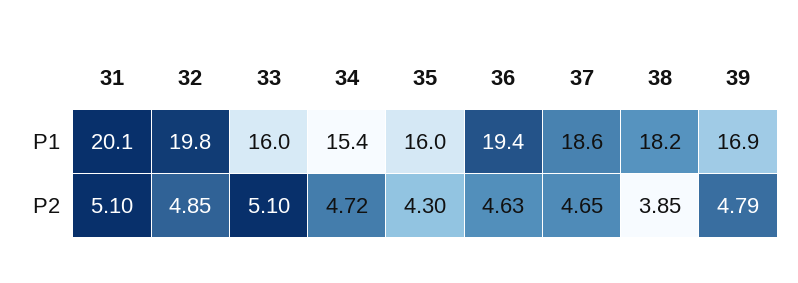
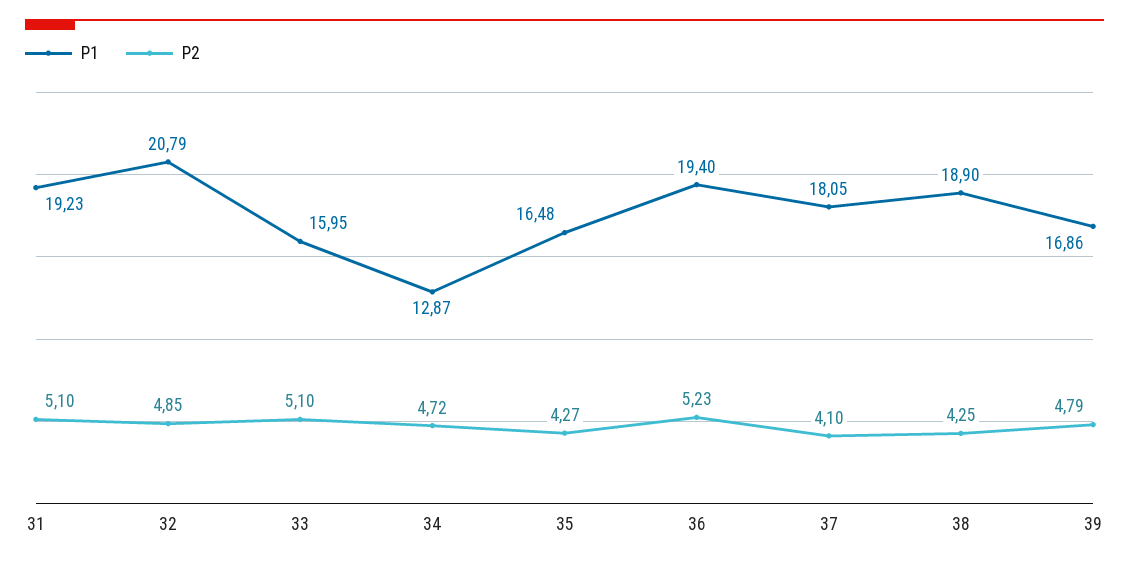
  {
    "P1": {
-     "31": 20.1,
+     "31": 19.23,
-     "32": 19.8,
+     "32": 20.79,
      "33": 15.95,
-     "34": 15.4,
+     "34": 12.87,
-     "35": 16,
+     "35": 16.48,
      "36": 19.4,
-     "37": 18.6,
+     "37": 18.05,
-     "38": 18.2,
+     "38": 18.9,
      "39": 16.86
    },
    "P2": {
      "31": 5.1,
      "32": 4.85,
      "33": 5.1,
      "34": 4.72,
-     "35": 4.3,
+     "35": 4.27,
-     "36": 4.63,
+     "36": 5.23,
-     "37": 4.65,
+     "37": 4.1,
-     "38": 3.85,
+     "38": 4.25,
      "39": 4.79
    }
  }

